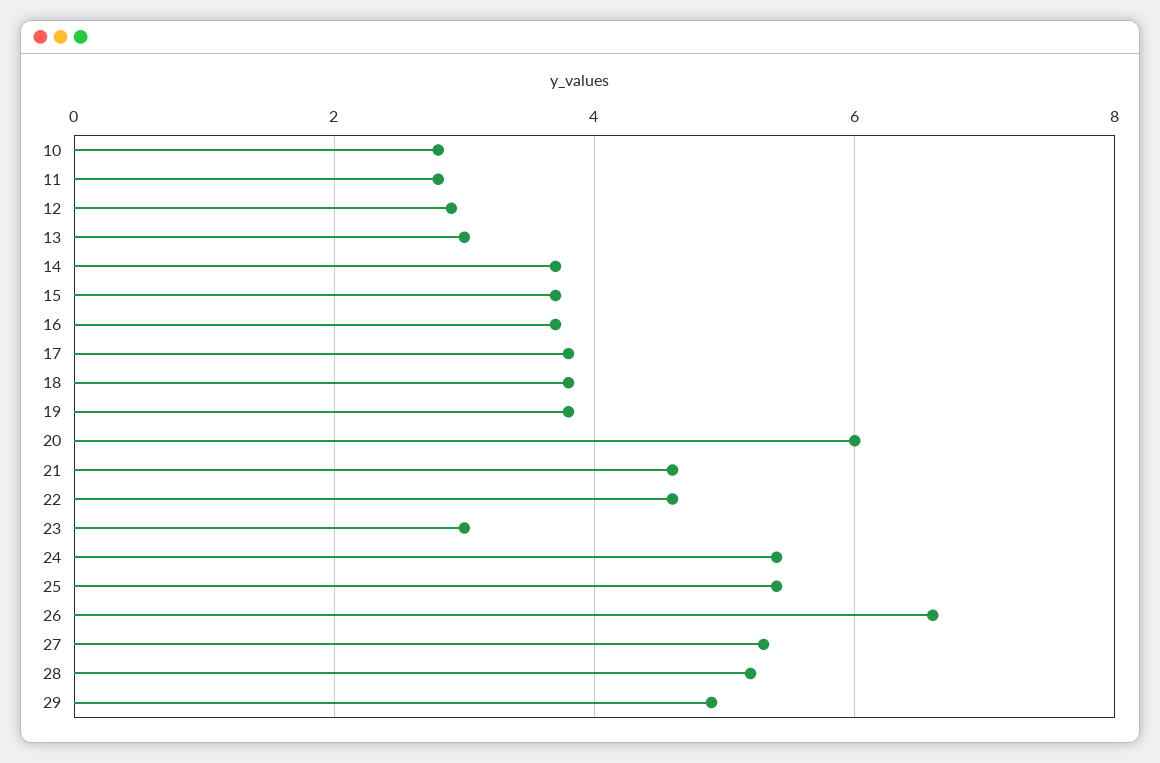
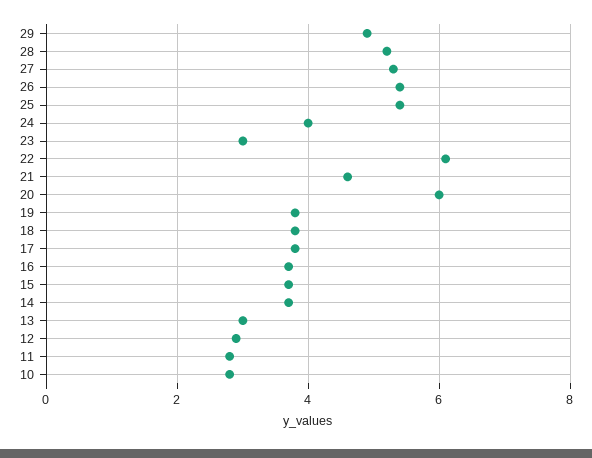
  {
    "10": 3,
    "11": 3,
    "12": 3,
    "13": 3,
    "14": 3.5,
    "15": 3.5,
    "16": 3.5,
    "17": 4,
    "18": 4,
    "19": 4,
    "20": 6,
    "21": 4.5,
-   "22": 4.5,
+   "22": 6,
    "23": 3,
-   "24": 5.5,
+   "24": 4,
    "25": 5.5,
-   "26": 6.5,
+   "26": 5.5,
    "27": 5.5,
    "28": 5,
    "29": 5
  }

